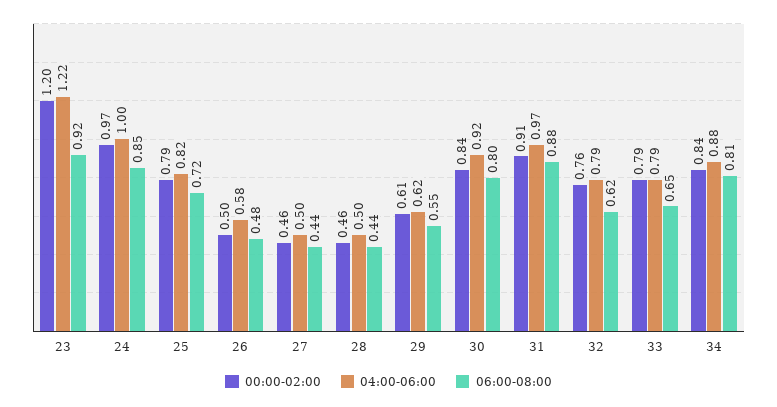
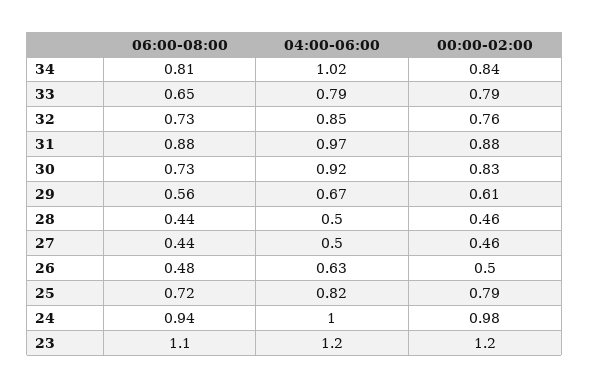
  {
    "00:00-02:00": {
      "23": 1.2,
-     "24": 0.97,
+     "24": 0.98,
      "25": 0.79,
      "26": 0.5,
      "27": 0.46,
      "28": 0.46,
      "29": 0.61,
-     "30": 0.84,
+     "30": 0.83,
-     "31": 0.91,
+     "31": 0.88,
      "32": 0.76,
      "33": 0.79,
      "34": 0.84
    },
    "04:00-06:00": {
-     "23": 1.22,
+     "23": 1.2,
      "24": 1,
      "25": 0.82,
-     "26": 0.58,
+     "26": 0.63,
      "27": 0.5,
      "28": 0.5,
-     "29": 0.62,
+     "29": 0.67,
      "30": 0.92,
      "31": 0.97,
-     "32": 0.79,
+     "32": 0.85,
      "33": 0.79,
-     "34": 0.88
+     "34": 1.02
    },
    "06:00-08:00": {
-     "23": 0.92,
+     "23": 1.1,
-     "24": 0.85,
+     "24": 0.94,
      "25": 0.72,
      "26": 0.48,
      "27": 0.44,
      "28": 0.44,
-     "29": 0.55,
+     "29": 0.56,
-     "30": 0.8,
+     "30": 0.73,
      "31": 0.88,
-     "32": 0.62,
+     "32": 0.73,
      "33": 0.65,
      "34": 0.81
    }
  }

